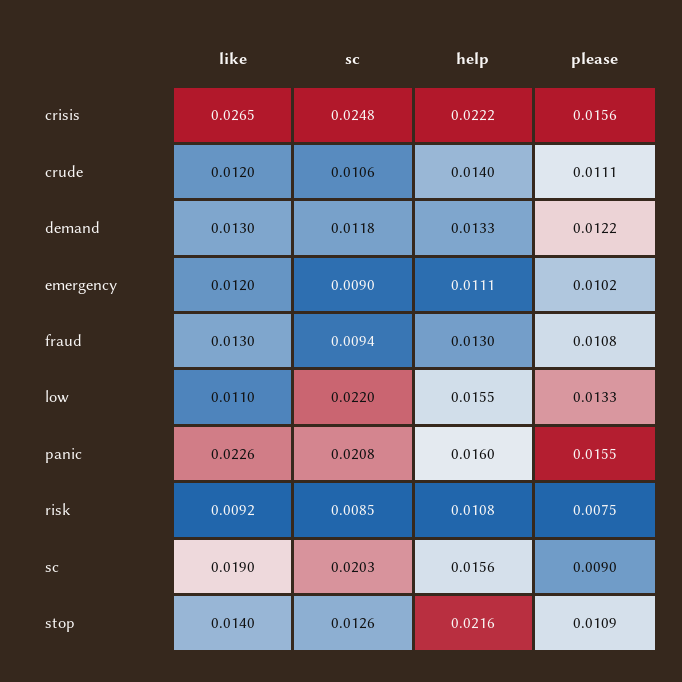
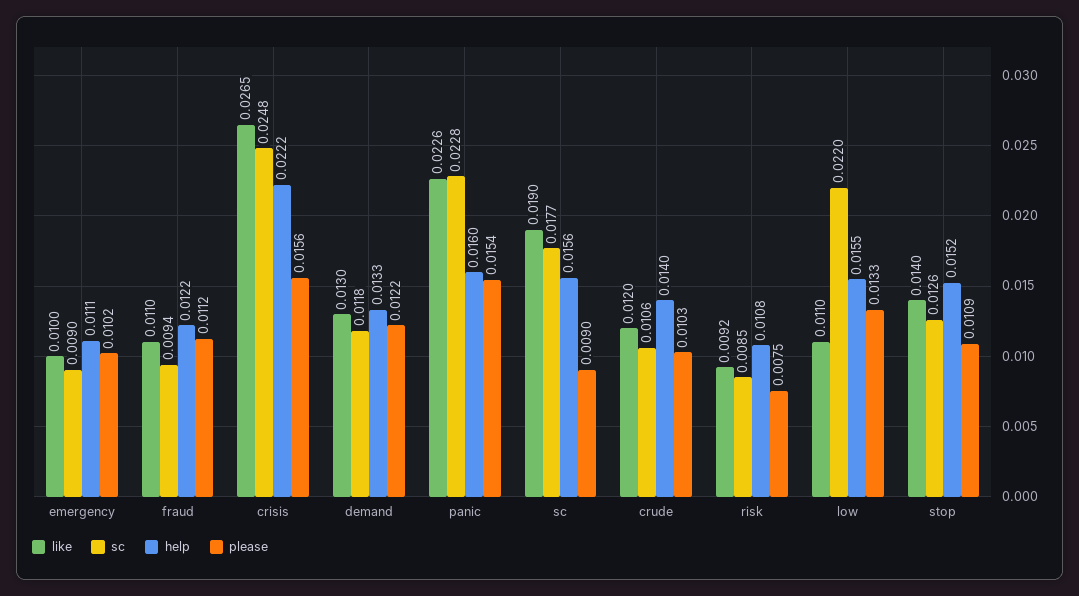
  {
    "like": {
      "crisis": 0.0265,
      "crude": 0.012,
      "demand": 0.013,
-     "emergency": 0.012,
+     "emergency": 0.01,
-     "fraud": 0.013,
+     "fraud": 0.011,
      "low": 0.011,
      "panic": 0.0226,
      "risk": 0.0092,
      "sc": 0.019,
      "stop": 0.014
    },
    "sc": {
      "crisis": 0.0248,
      "crude": 0.0106,
      "demand": 0.0118,
      "emergency": 0.009,
      "fraud": 0.0094,
      "low": 0.022,
-     "panic": 0.0208,
+     "panic": 0.0228,
      "risk": 0.0085,
-     "sc": 0.0203,
+     "sc": 0.0177,
      "stop": 0.0126
    },
    "help": {
      "crisis": 0.0222,
      "crude": 0.014,
      "demand": 0.0133,
      "emergency": 0.0111,
-     "fraud": 0.013,
+     "fraud": 0.0122,
      "low": 0.0155,
      "panic": 0.016,
      "risk": 0.0108,
      "sc": 0.0156,
-     "stop": 0.0216
+     "stop": 0.0152
    },
    "please": {
      "crisis": 0.0156,
-     "crude": 0.0111,
+     "crude": 0.0103,
      "demand": 0.0122,
      "emergency": 0.0102,
-     "fraud": 0.0108,
+     "fraud": 0.0112,
      "low": 0.0133,
-     "panic": 0.0155,
+     "panic": 0.0154,
      "risk": 0.0075,
      "sc": 0.009,
      "stop": 0.0109
    }
  }

